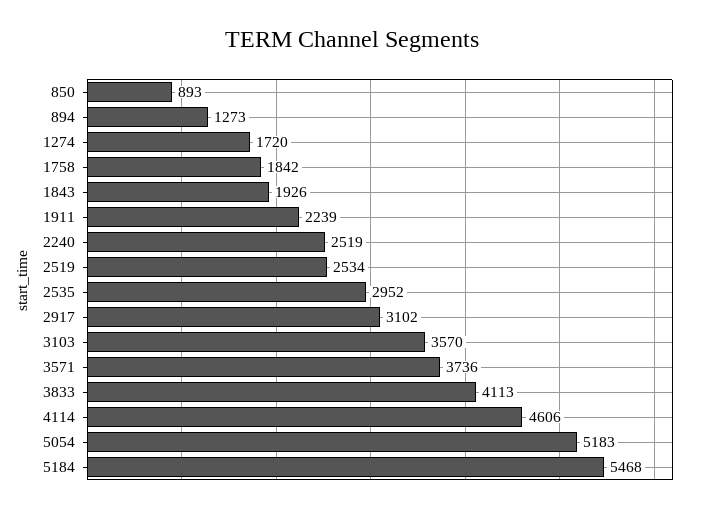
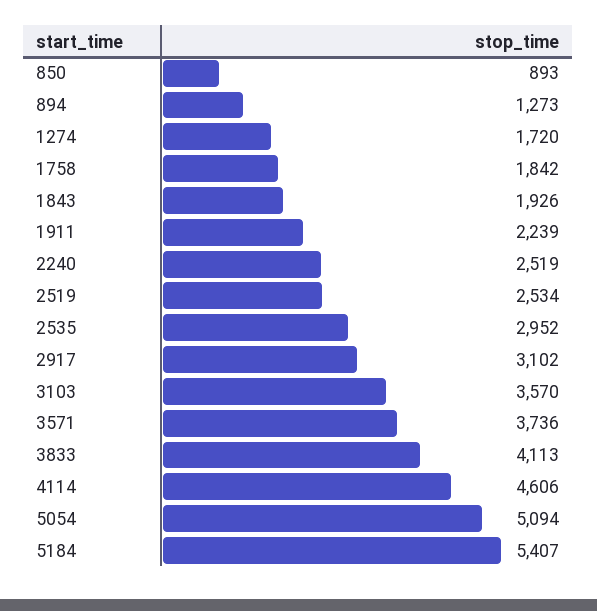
  {
    "850": 893,
    "894": 1273,
    "1274": 1720,
    "1758": 1842,
    "1843": 1926,
    "1911": 2239,
    "2240": 2519,
    "2519": 2534,
    "2535": 2952,
    "2917": 3102,
    "3103": 3570,
    "3571": 3736,
    "3833": 4113,
    "4114": 4606,
-   "5054": 5183,
+   "5054": 5094,
-   "5184": 5468
+   "5184": 5407
  }

